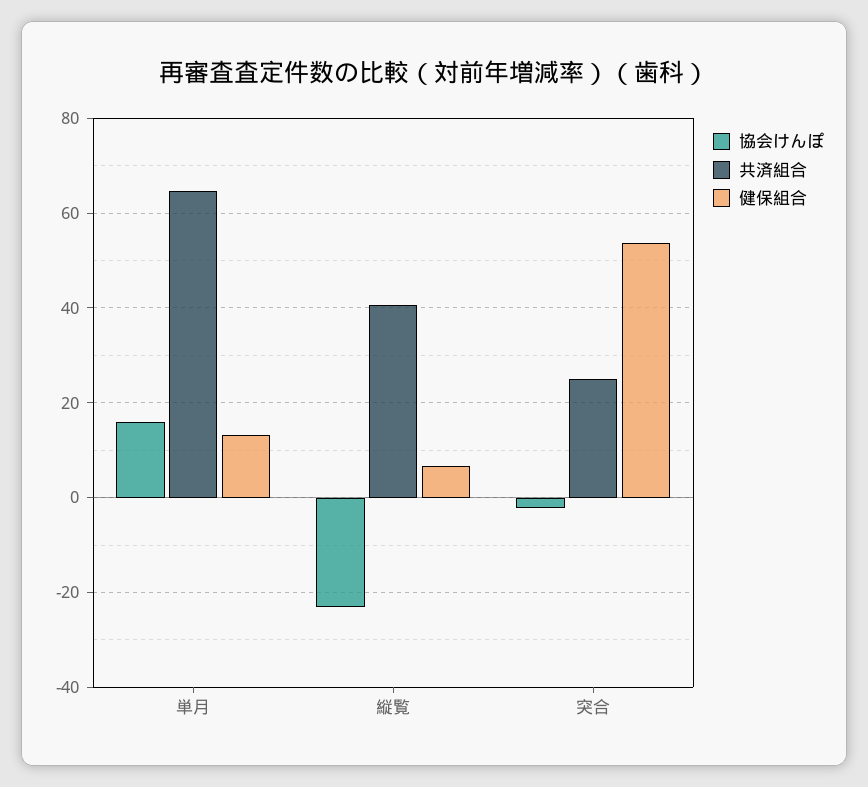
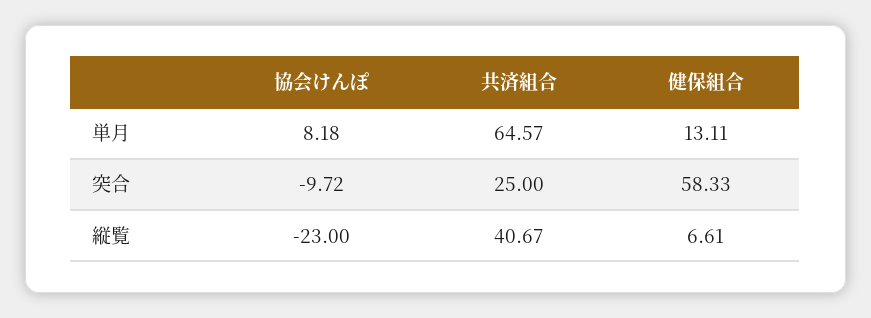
  {
    "協会けんぽ": {
-     "単月": 16,
+     "単月": 8.18,
      "縦覧": -23,
-     "突合": -2
+     "突合": -9.72
    },
    "共済組合": {
      "単月": 64.57,
      "縦覧": 40.67,
      "突合": 25
    },
    "健保組合": {
      "単月": 13.11,
      "縦覧": 6.61,
-     "突合": 54
+     "突合": 58.33
    }
  }

